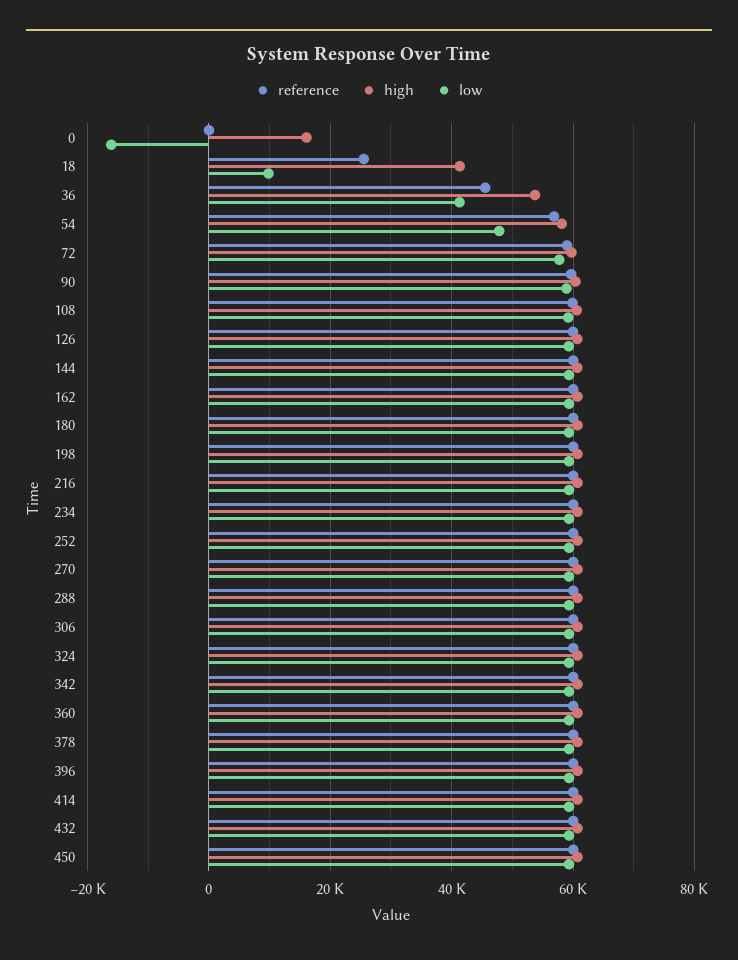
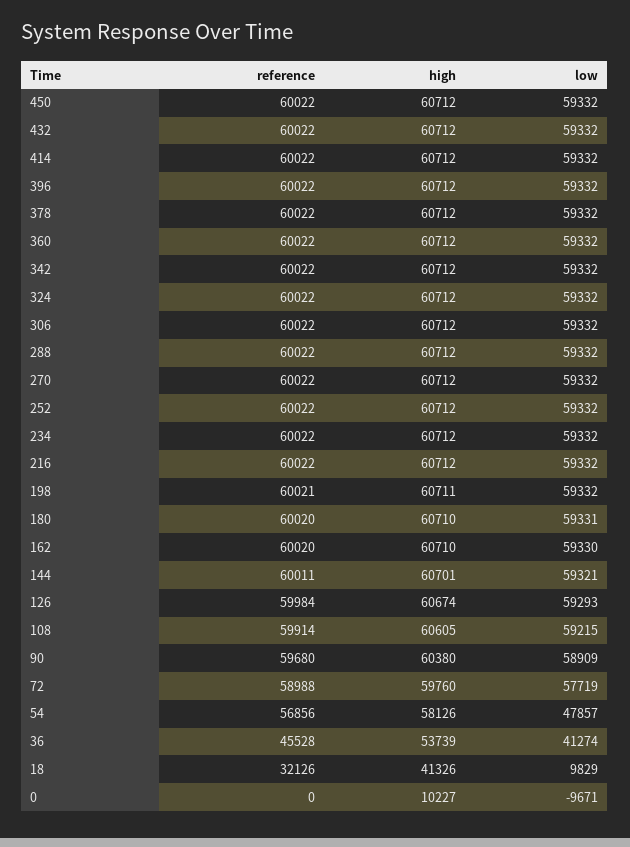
  {
    "reference": {
      "0": 0,
-     "18": 26000,
+     "18": 32126,
      "36": 45528,
      "54": 56856,
      "72": 58988,
      "90": 59680,
      "108": 59914,
      "126": 59984,
      "144": 60011,
      "162": 60020,
      "180": 60020,
      "198": 60021,
      "216": 60022,
      "234": 60022,
      "252": 60022,
      "270": 60022,
      "288": 60022,
      "306": 60022,
      "324": 60022,
      "342": 60022,
      "360": 60022,
      "378": 60022,
      "396": 60022,
      "414": 60022,
      "432": 60022,
      "450": 60022
    },
    "high": {
-     "0": 16000,
+     "0": 10227,
      "18": 41326,
      "36": 53739,
      "54": 58126,
      "72": 59760,
      "90": 60380,
      "108": 60605,
      "126": 60674,
      "144": 60701,
      "162": 60710,
      "180": 60710,
      "198": 60711,
      "216": 60712,
      "234": 60712,
      "252": 60712,
      "270": 60712,
      "288": 60712,
      "306": 60712,
      "324": 60712,
      "342": 60712,
      "360": 60712,
      "378": 60712,
      "396": 60712,
      "414": 60712,
      "432": 60712,
      "450": 60712
    },
    "low": {
-     "0": -16000,
+     "0": -9671,
      "18": 9829,
      "36": 41274,
      "54": 47857,
      "72": 57719,
      "90": 58909,
      "108": 59215,
      "126": 59293,
      "144": 59321,
      "162": 59330,
      "180": 59331,
      "198": 59332,
      "216": 59332,
      "234": 59332,
      "252": 59332,
      "270": 59332,
      "288": 59332,
      "306": 59332,
      "324": 59332,
      "342": 59332,
      "360": 59332,
      "378": 59332,
      "396": 59332,
      "414": 59332,
      "432": 59332,
      "450": 59332
    }
  }

